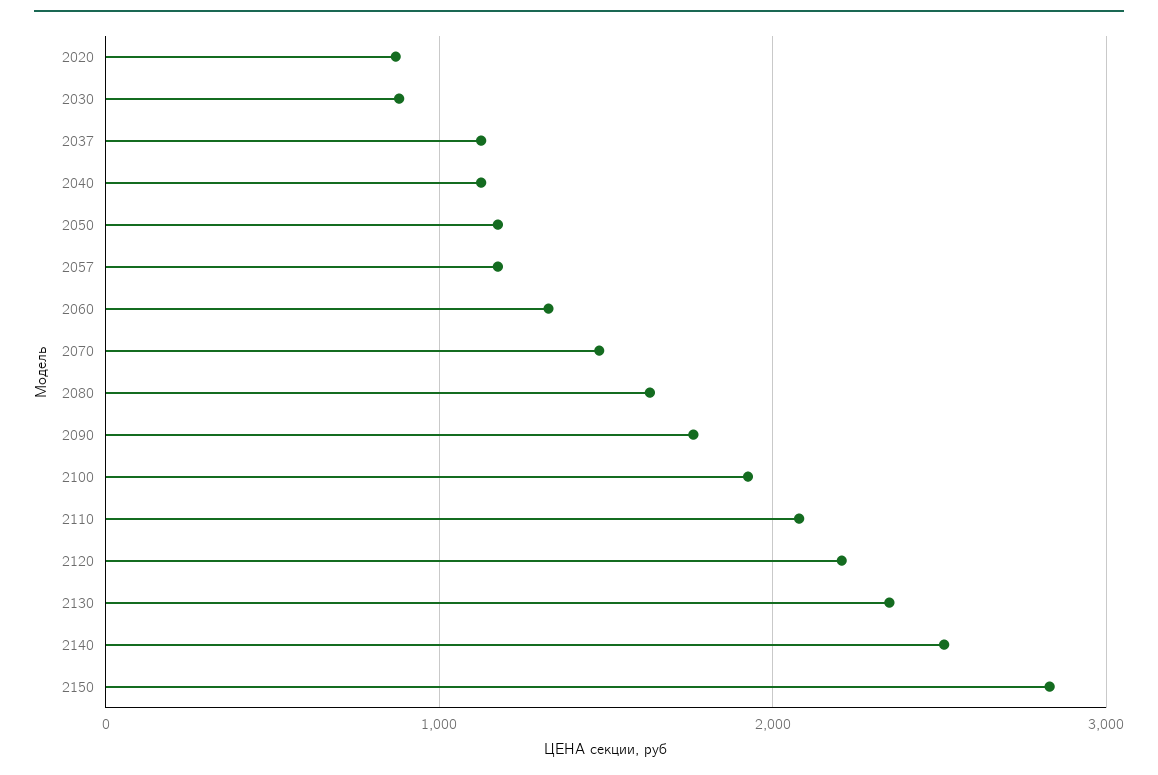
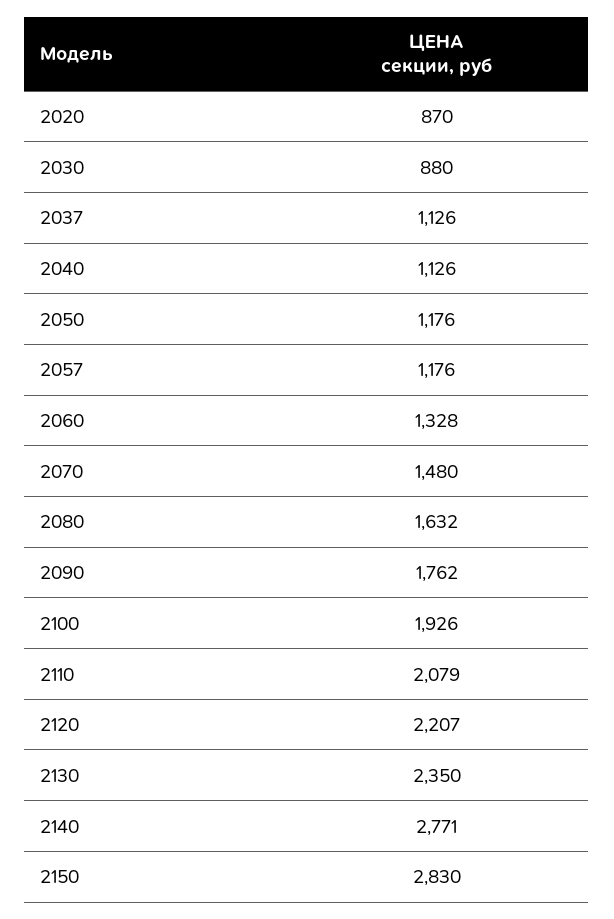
  {
    "2020": 870,
    "2030": 880,
    "2037": 1126,
    "2040": 1126,
    "2050": 1176,
    "2057": 1176,
    "2060": 1328,
    "2070": 1480,
    "2080": 1632,
    "2090": 1762,
    "2100": 1926,
    "2110": 2079,
    "2120": 2207,
    "2130": 2350,
-   "2140": 2500,
+   "2140": 2771,
    "2150": 2830
  }

